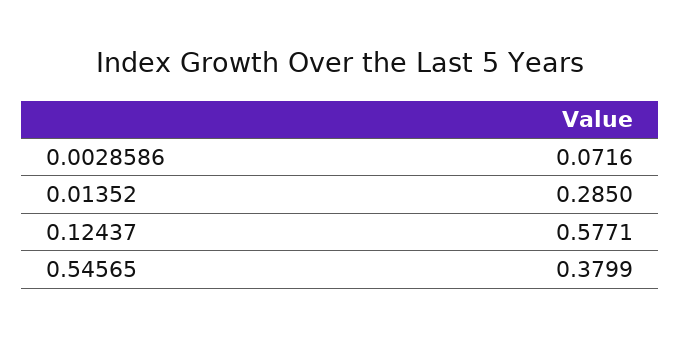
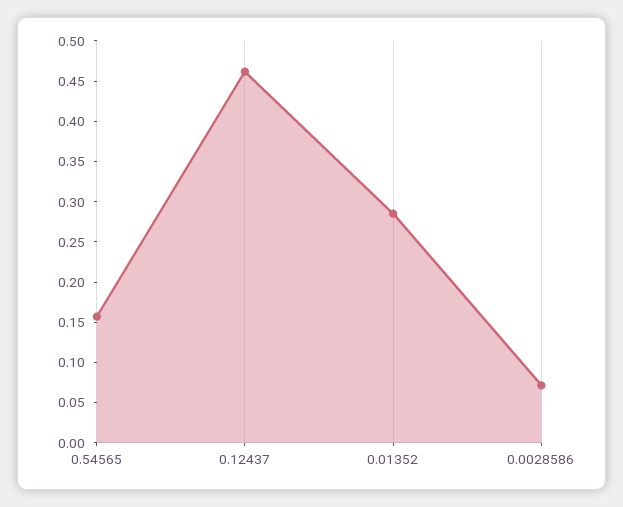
  {
    "0.0028586": 0.0716,
    "0.01352": 0.285,
-   "0.12437": 0.5771,
+   "0.12437": 0.46,
-   "0.54565": 0.3799
+   "0.54565": 0.16
  }

